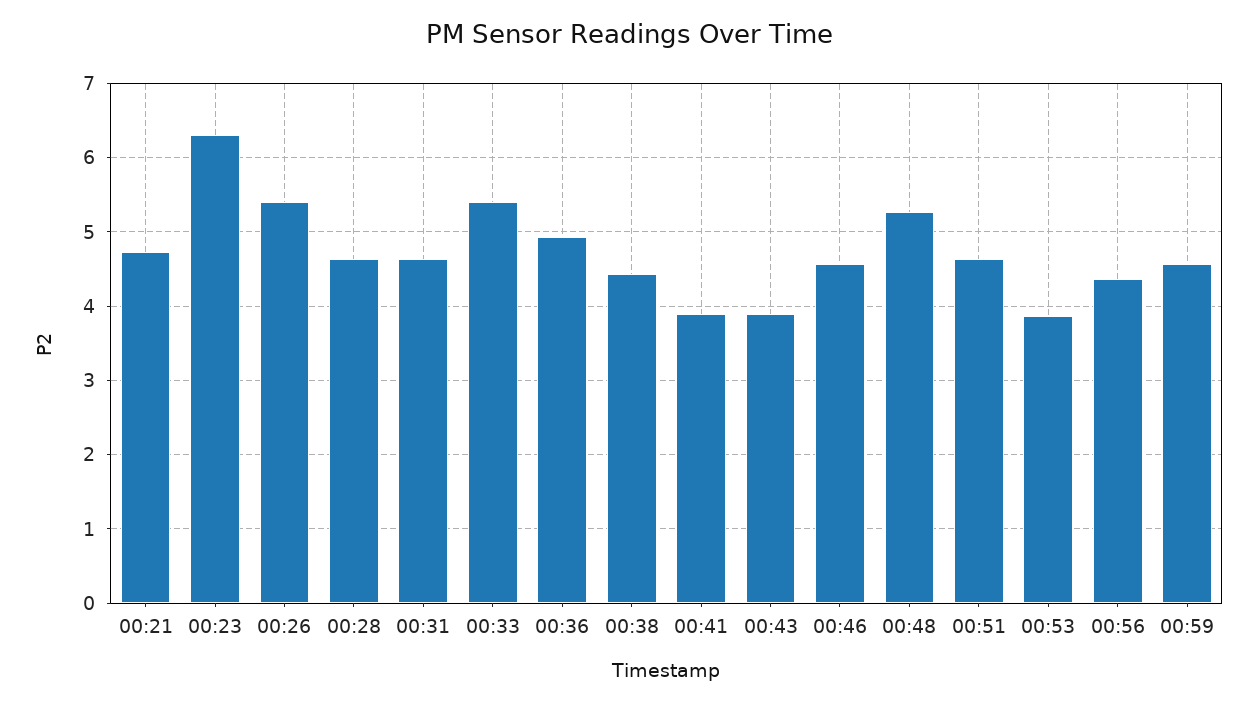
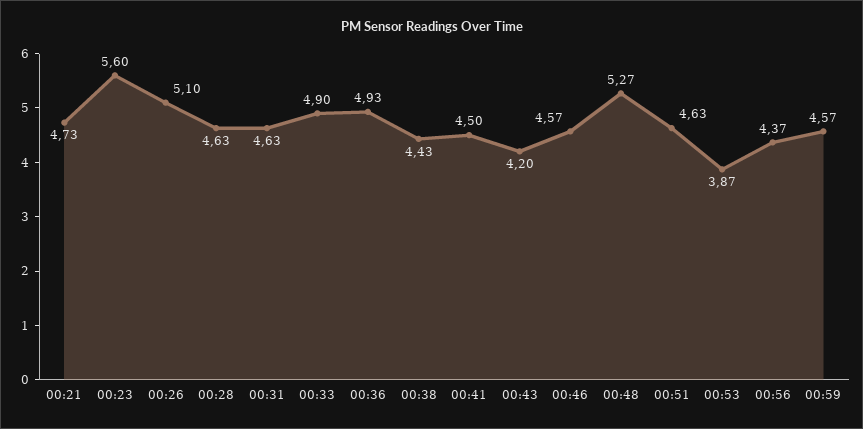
  {
    "00:21": 4.73,
-   "00:23": 6.3,
+   "00:23": 5.6,
-   "00:26": 5.4,
+   "00:26": 5.1,
    "00:28": 4.63,
    "00:31": 4.63,
-   "00:33": 5.4,
+   "00:33": 4.9,
    "00:36": 4.93,
    "00:38": 4.43,
-   "00:41": 3.9,
+   "00:41": 4.5,
-   "00:43": 3.9,
+   "00:43": 4.2,
    "00:46": 4.57,
    "00:48": 5.27,
    "00:51": 4.63,
    "00:53": 3.87,
    "00:56": 4.37,
    "00:59": 4.57
  }

